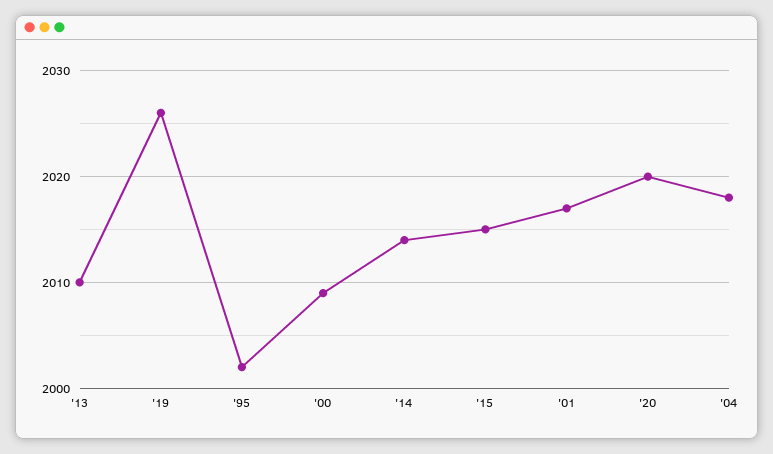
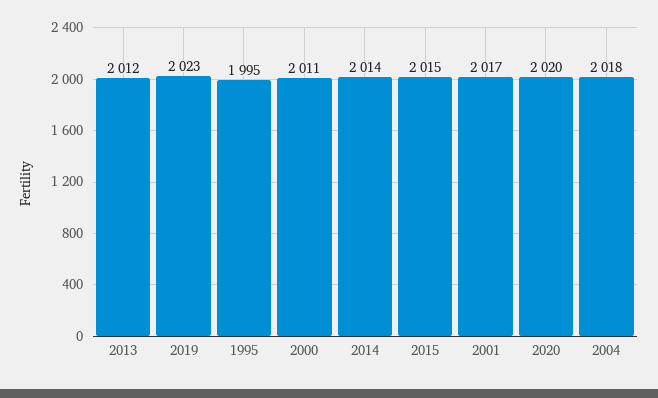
  {
-   "'13": 2010,
+   "'13": 2012,
-   "'19": 2026,
+   "'19": 2023,
-   "'95": 2002,
+   "'95": 1995,
-   "'00": 2009,
+   "'00": 2011,
    "'14": 2014,
    "'15": 2015,
    "'01": 2017,
    "'20": 2020,
    "'04": 2018
  }

